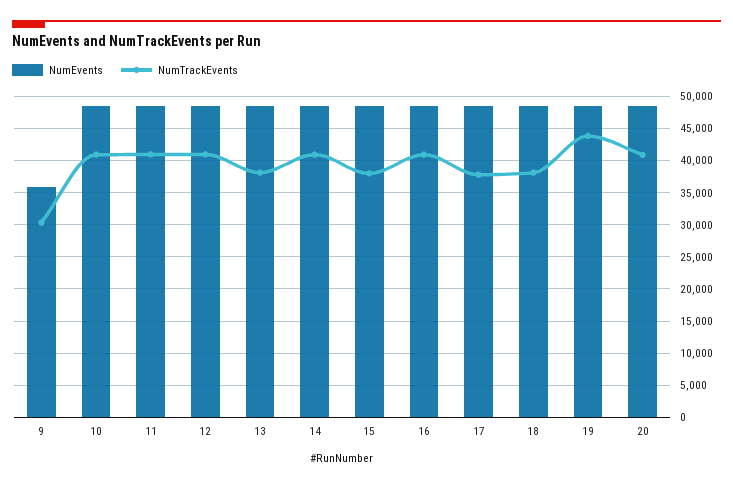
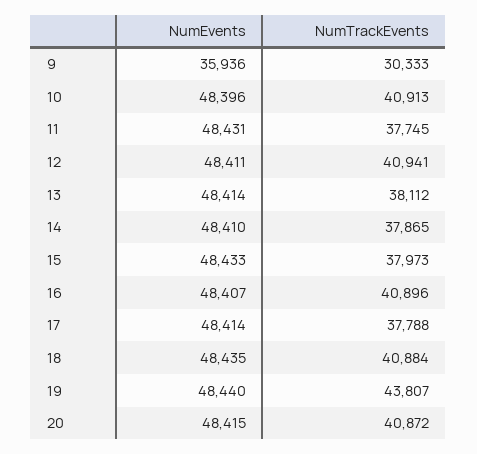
  {
    "NumEvents": {
      "9": 35936,
      "10": 48396,
      "11": 48431,
      "12": 48411,
      "13": 48414,
      "14": 48410,
      "15": 48433,
      "16": 48407,
      "17": 48414,
      "18": 48435,
      "19": 48440,
      "20": 48415
    },
    "NumTrackEvents": {
      "9": 30333,
      "10": 40913,
-     "11": 41000,
+     "11": 37745,
      "12": 40941,
      "13": 38112,
-     "14": 41000,
+     "14": 37865,
      "15": 37973,
      "16": 40896,
      "17": 37788,
-     "18": 38000,
+     "18": 40884,
      "19": 43807,
      "20": 40872
    }
  }

